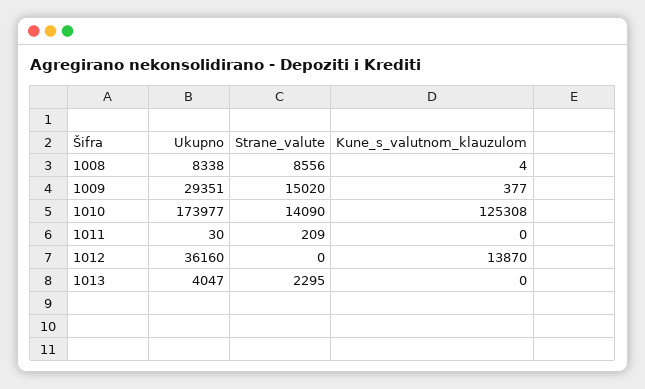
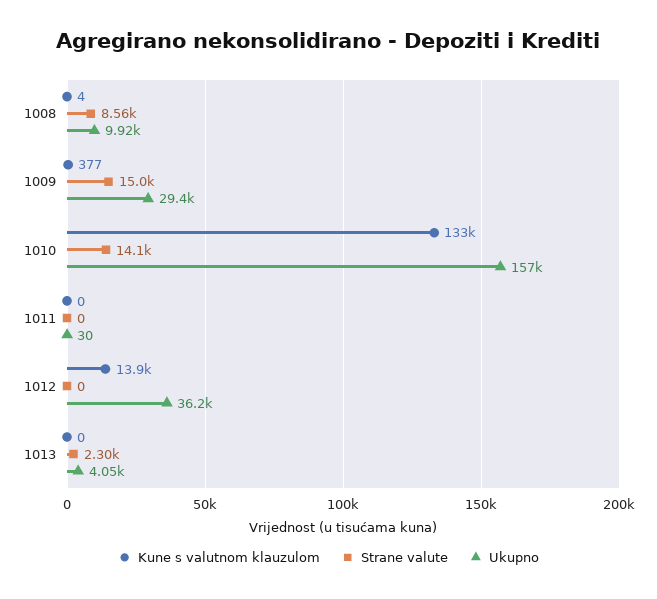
  {
    "Ukupno": {
-     "1008": 8338,
+     "1008": 9920,
      "1009": 29351,
-     "1010": 173977,
+     "1010": 157000,
      "1011": 30,
      "1012": 36160,
      "1013": 4047
    },
    "Strane_valute": {
      "1008": 8556,
      "1009": 15020,
      "1010": 14090,
-     "1011": 209,
+     "1011": 0,
      "1012": 0,
      "1013": 2295
    },
    "Kune_s_valutnom_klauzulom": {
      "1008": 4,
      "1009": 377,
-     "1010": 125308,
+     "1010": 133000,
      "1011": 0,
      "1012": 13870,
      "1013": 0
    }
  }

